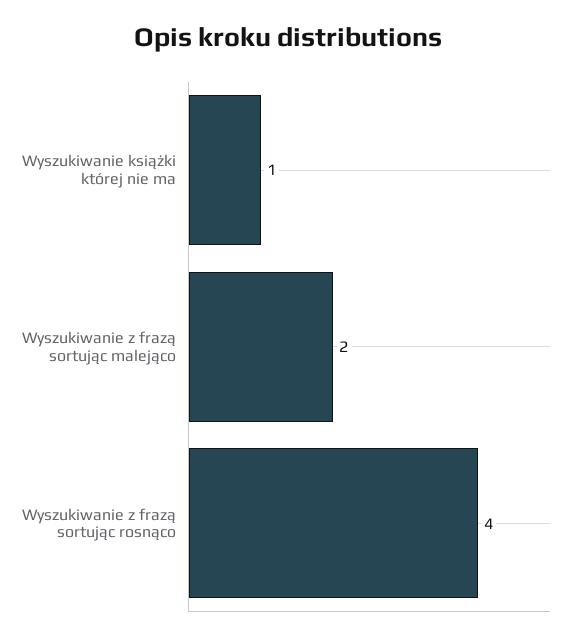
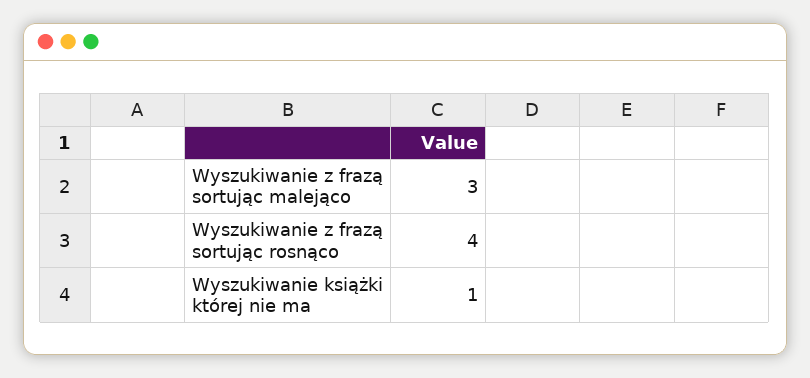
  {
    "Wyszukiwanie książki której nie ma": 1,
-   "Wyszukiwanie z frazą sortując malejąco": 2,
+   "Wyszukiwanie z frazą sortując malejąco": 3,
    "Wyszukiwanie z frazą sortując rosnąco": 4
  }

